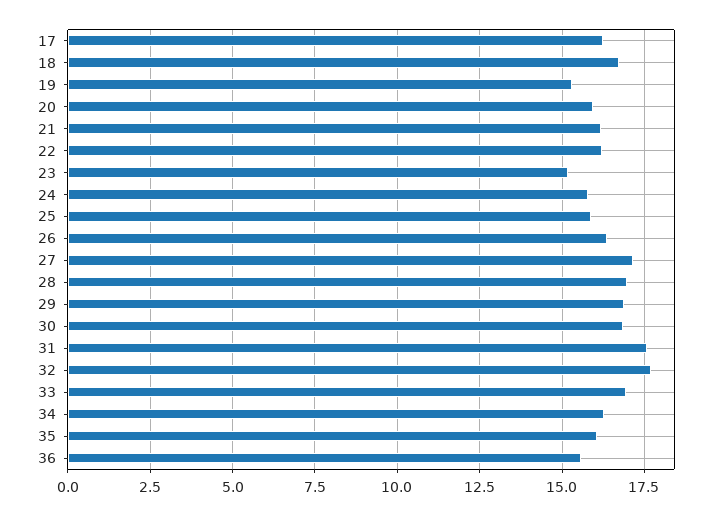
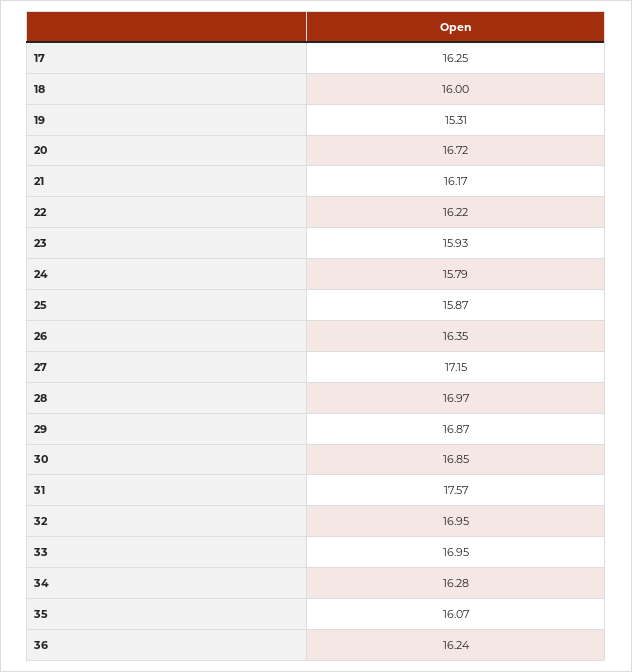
  {
    "17": 16.25,
-   "18": 16.75,
+   "18": 16,
    "19": 15.31,
-   "20": 16,
+   "20": 16.72,
    "21": 16.17,
    "22": 16.22,
-   "23": 15.25,
+   "23": 15.93,
    "24": 15.79,
    "25": 15.87,
    "26": 16.35,
    "27": 17.15,
    "28": 16.97,
    "29": 16.87,
    "30": 16.85,
    "31": 17.57,
-   "32": 17.75,
+   "32": 16.95,
    "33": 16.95,
    "34": 16.28,
    "35": 16.07,
-   "36": 15.5
+   "36": 16.24
  }

